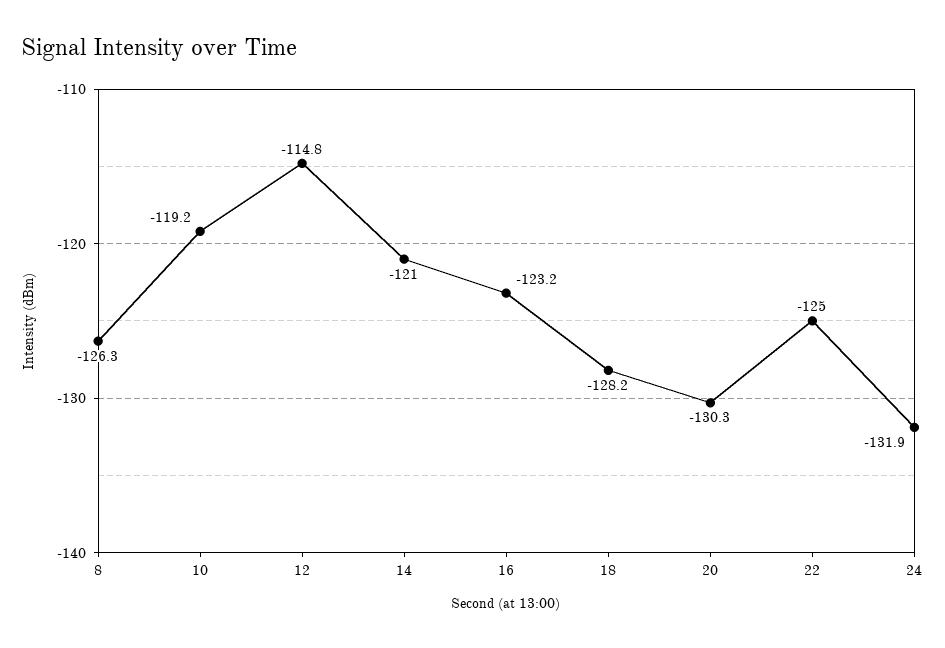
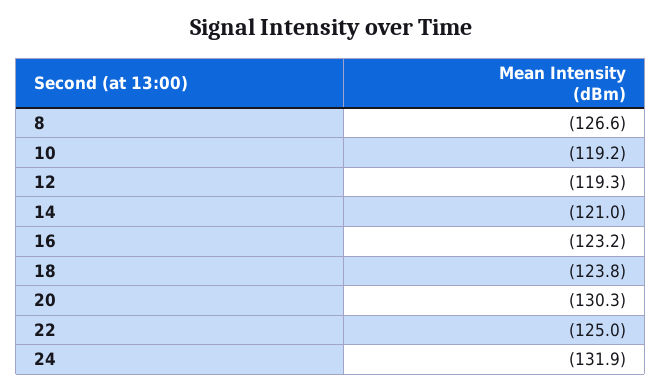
  {
-   "8": -126.3,
+   "8": -126.6,
    "10": -119.2,
-   "12": -114.8,
+   "12": -119.3,
    "14": -121,
    "16": -123.2,
-   "18": -128.2,
+   "18": -123.8,
    "20": -130.3,
    "22": -125,
    "24": -131.9
  }

